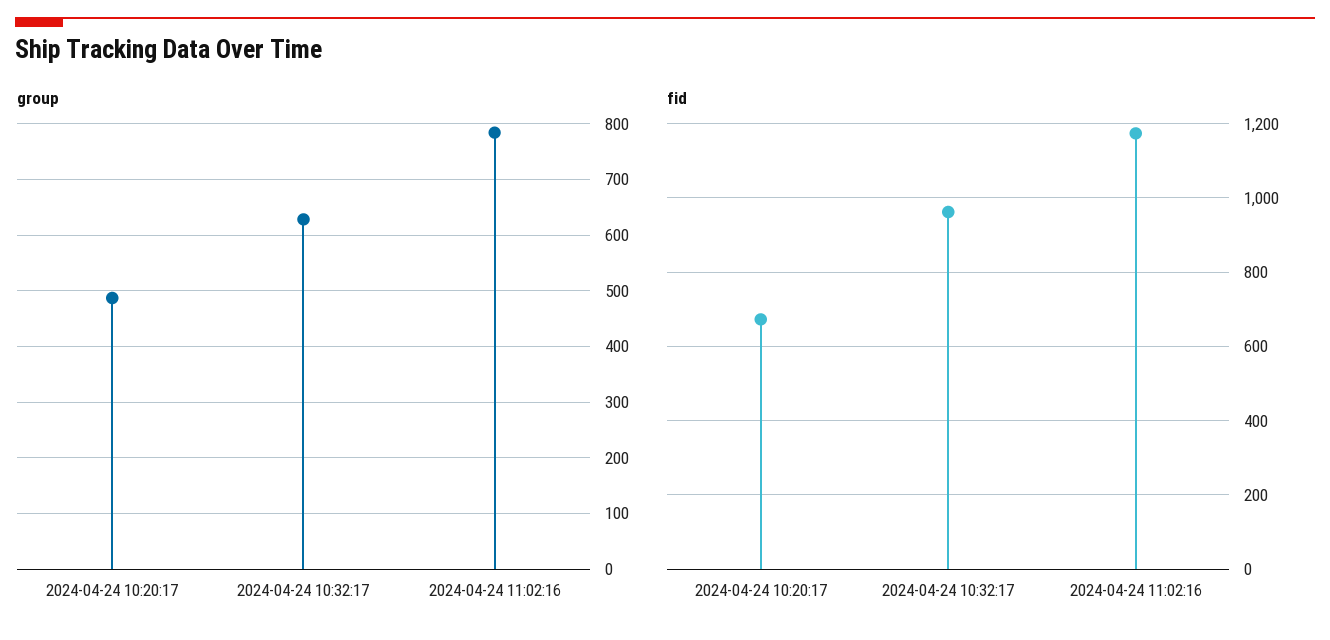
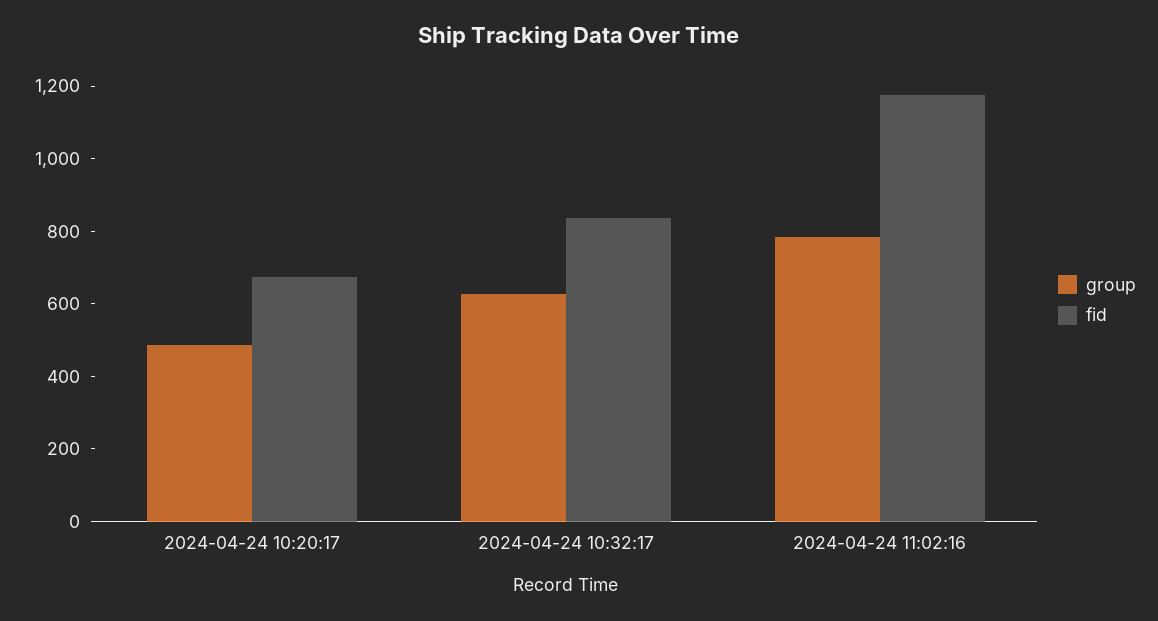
  {
    "group": {
      "2024-04-24 10:20:17": 480,
      "2024-04-24 10:32:17": 620,
      "2024-04-24 11:02:16": 780
    },
    "fid": {
      "2024-04-24 10:20:17": 680,
-     "2024-04-24 10:32:17": 960,
+     "2024-04-24 10:32:17": 850,
      "2024-04-24 11:02:16": 1180
    }
  }

